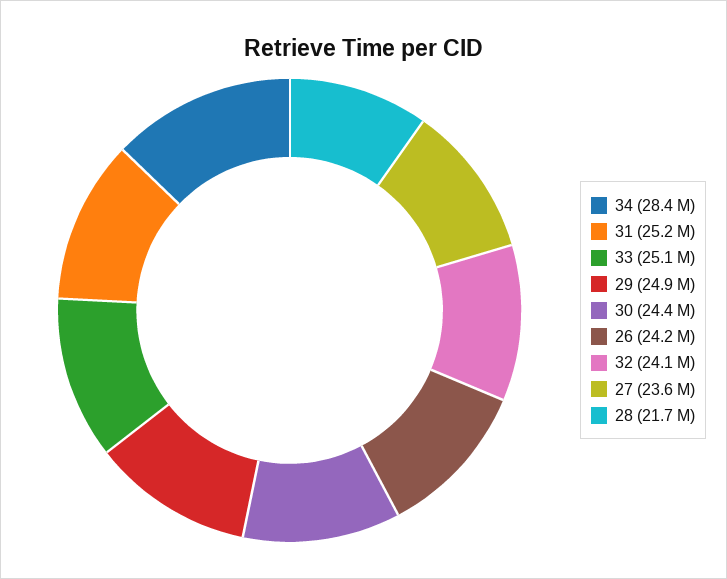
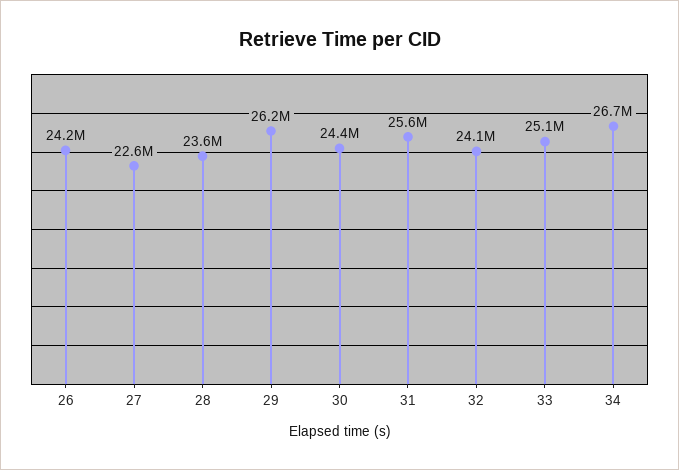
  {
-   "34": 28400000,
+   "34": 26700000,
-   "31": 25200000,
+   "31": 25600000,
    "33": 25100000,
-   "29": 24900000,
+   "29": 26200000,
    "30": 24400000,
    "26": 24200000,
    "32": 24100000,
-   "27": 23600000,
+   "27": 22600000,
-   "28": 21700000
+   "28": 23600000
  }

